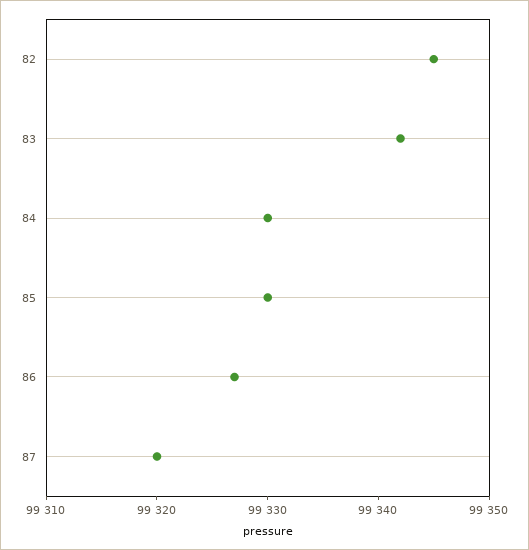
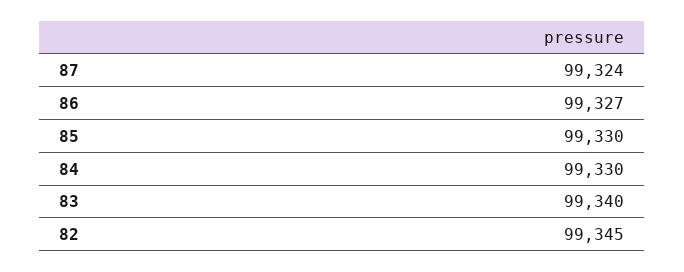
  {
    "82": 99345,
-   "83": 99342,
+   "83": 99340,
    "84": 99330,
    "85": 99330,
    "86": 99327,
-   "87": 99320
+   "87": 99324
  }

